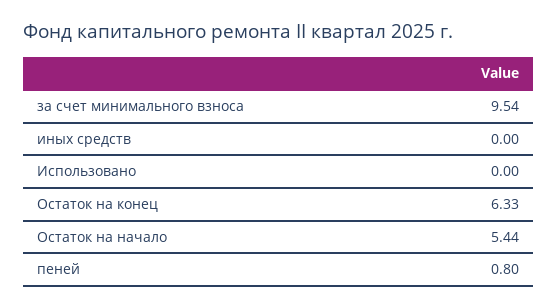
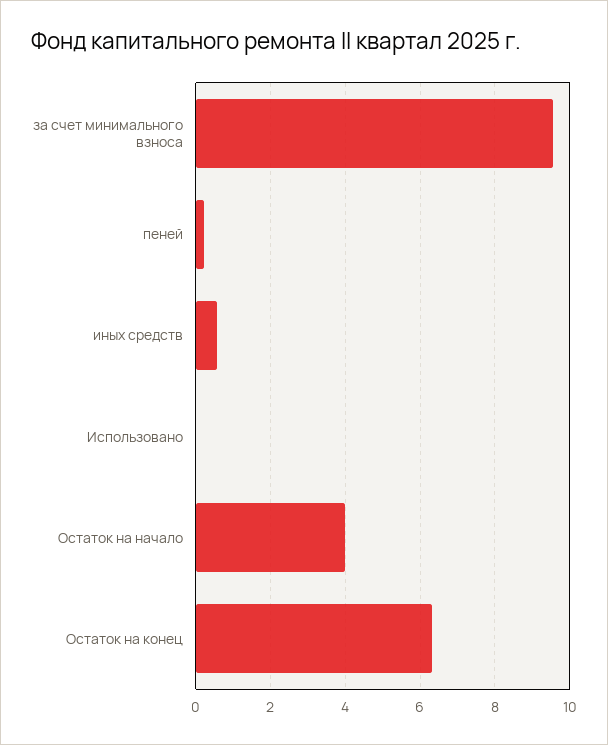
  {
    "за счет минимального взноса": 9.54,
-   "иных средств": 0,
+   "иных средств": 0.6,
    "Использовано": 0,
    "Остаток на конец": 6.33,
-   "Остаток на начало": 5.44,
+   "Остаток на начало": 4,
-   "пеней": 0.8
+   "пеней": 0.2
  }

